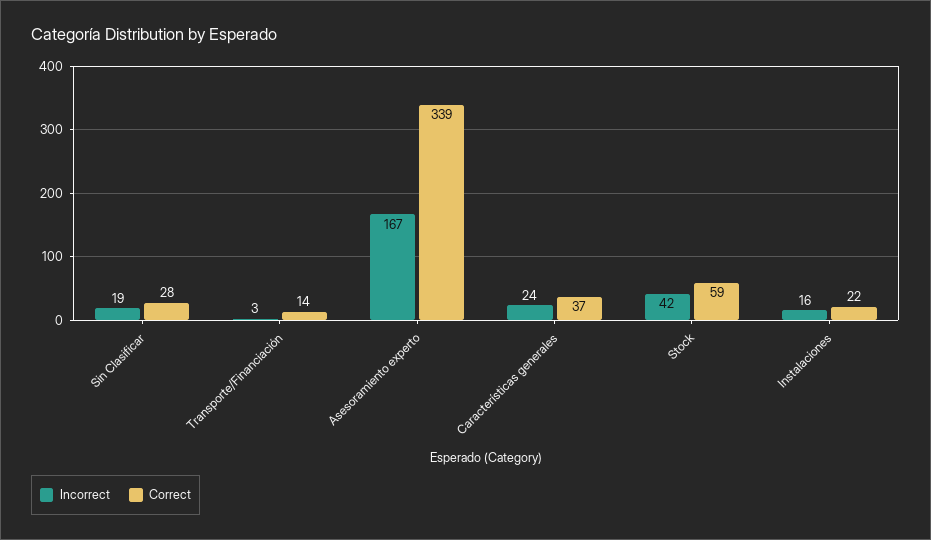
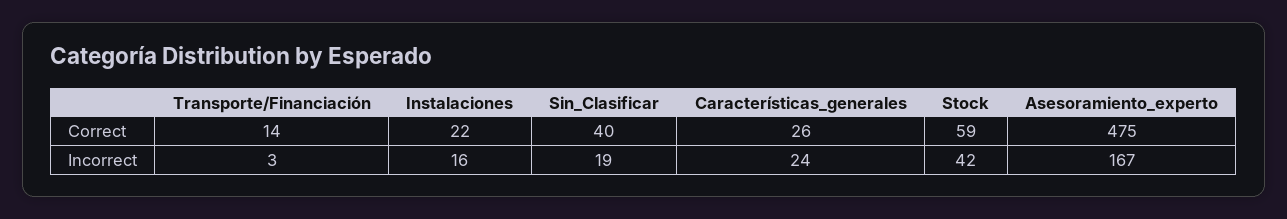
  {
    "Incorrect": {
      "Sin Clasificar": 19,
      "Transporte/Financiación": 3,
      "Asesoramiento experto": 167,
      "Características generales": 24,
      "Stock": 42,
      "Instalaciones": 16
    },
    "Correct": {
-     "Sin Clasificar": 28,
+     "Sin Clasificar": 40,
      "Transporte/Financiación": 14,
-     "Asesoramiento experto": 339,
+     "Asesoramiento experto": 475,
-     "Características generales": 37,
+     "Características generales": 26,
      "Stock": 59,
      "Instalaciones": 22
    }
  }

